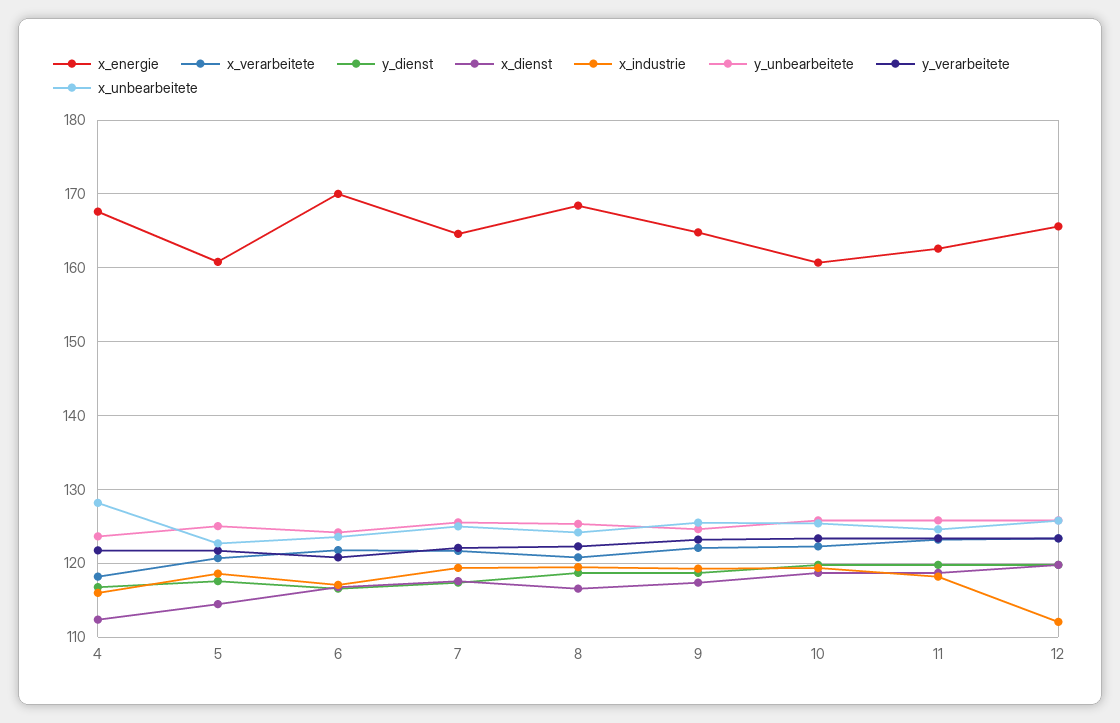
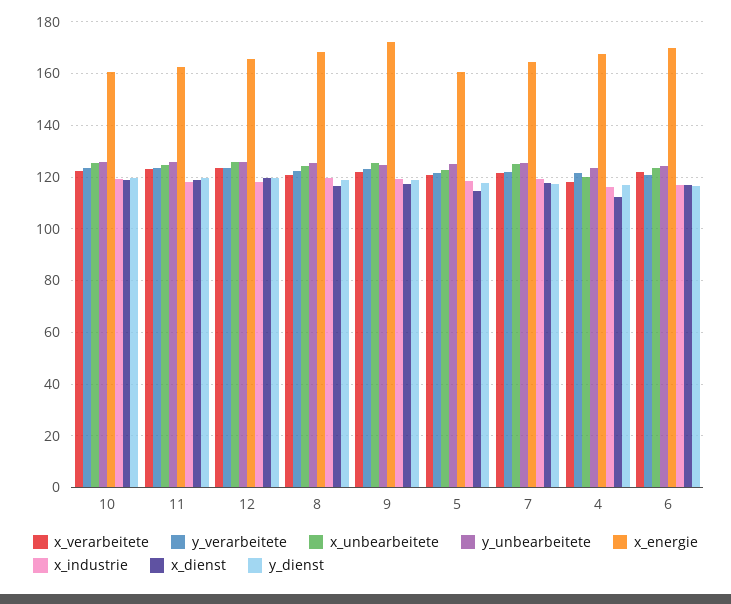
  {
    "x_energie": {
      "4": 168,
      "5": 161,
      "6": 170,
      "7": 165,
      "8": 168,
-     "9": 165,
+     "9": 172.5,
      "10": 161,
      "11": 163,
      "12": 166
    },
    "x_verarbeitete": {
      "4": 118,
      "5": 121,
      "6": 122,
      "7": 122,
      "8": 121,
      "9": 122,
      "10": 122,
      "11": 123,
      "12": 123
    },
    "y_dienst": {
      "4": 117,
      "5": 118,
      "6": 117,
      "7": 117,
      "8": 119,
      "9": 119,
      "10": 120,
      "11": 120,
      "12": 120
    },
    "x_dienst": {
      "4": 112,
      "5": 115,
      "6": 117,
      "7": 118,
      "8": 117,
      "9": 117,
      "10": 119,
      "11": 119,
      "12": 120
    },
    "x_industrie": {
      "4": 116,
      "5": 119,
      "6": 117,
      "7": 119,
      "8": 120,
      "9": 119,
      "10": 119,
      "11": 118,
-     "12": 112
+     "12": 117.5
    },
    "y_unbearbeitete": {
      "4": 124,
      "5": 125,
      "6": 124,
      "7": 126,
      "8": 125,
      "9": 125,
      "10": 126,
      "11": 126,
      "12": 126
    },
    "y_verarbeitete": {
      "4": 122,
      "5": 122,
      "6": 121,
      "7": 122,
      "8": 122,
      "9": 123,
      "10": 123,
      "11": 123,
      "12": 123
    },
    "x_unbearbeitete": {
-     "4": 128,
+     "4": 120,
      "5": 123,
      "6": 124,
      "7": 125,
      "8": 124,
      "9": 126,
      "10": 125,
      "11": 125,
      "12": 126
    }
  }

